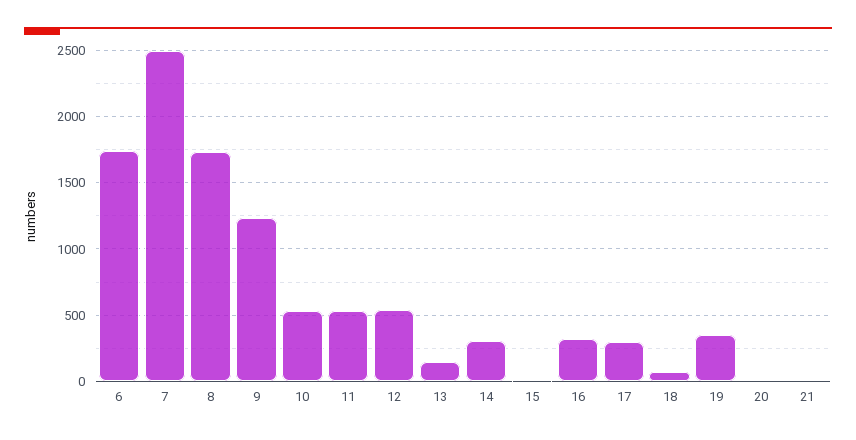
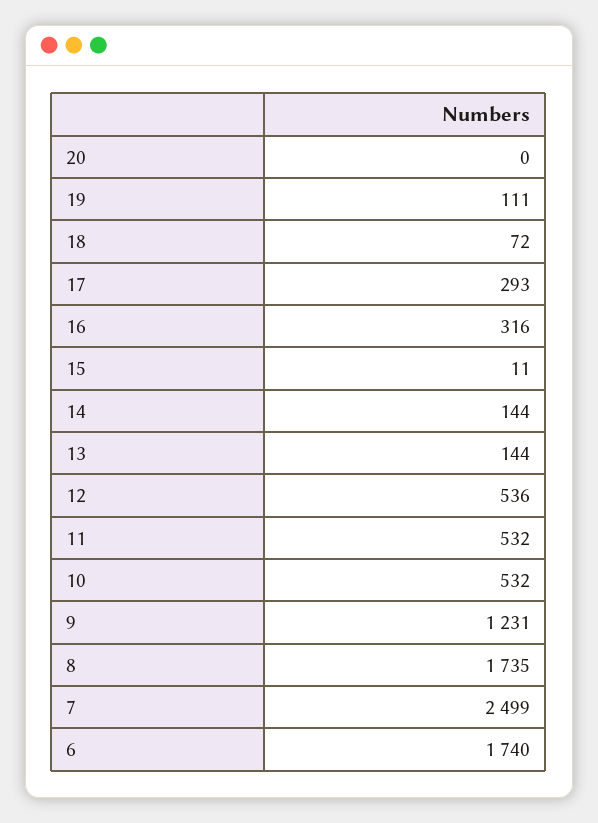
  {
    "6": 1740,
    "7": 2499,
    "8": 1735,
    "9": 1231,
    "10": 532,
    "11": 532,
    "12": 536,
    "13": 144,
-   "14": 300,
+   "14": 144,
    "15": 11,
    "16": 316,
    "17": 293,
    "18": 72,
-   "19": 350,
+   "19": 111,
-   "20": 0,
+   "20": 0
-   "21": 0
  }

